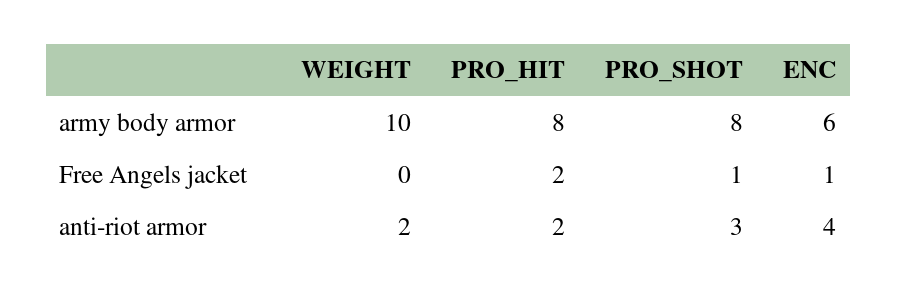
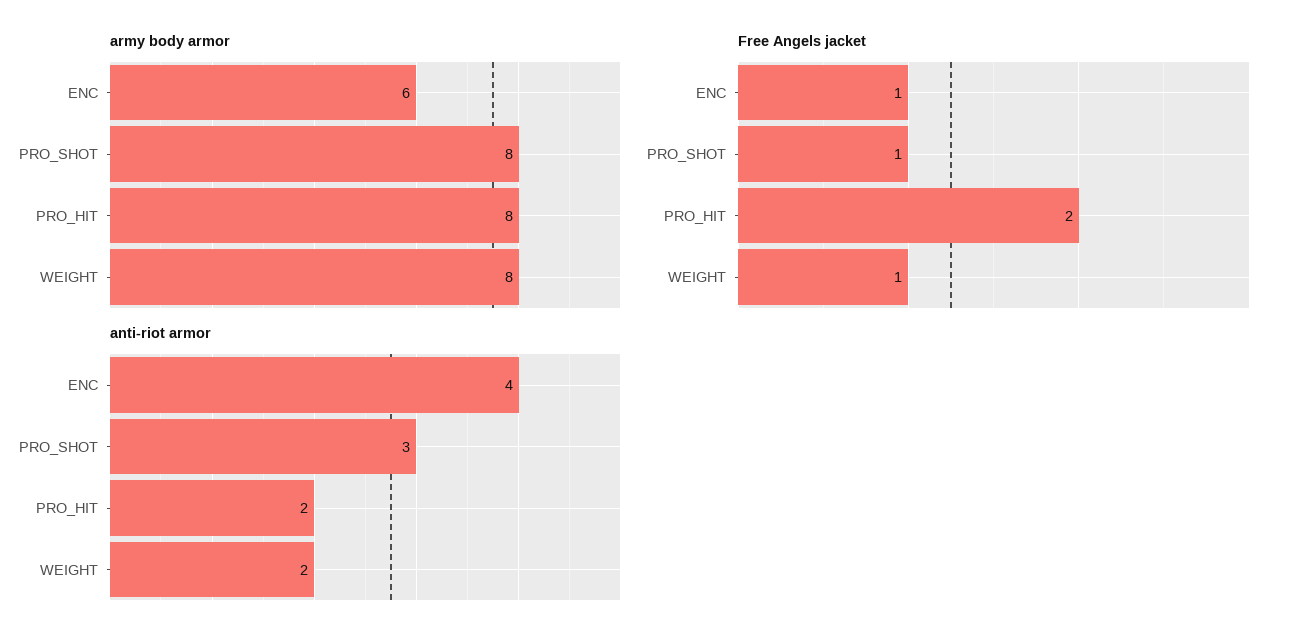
  {
    "army body armor": {
-     "WEIGHT": 10,
+     "WEIGHT": 8,
      "PRO_HIT": 8,
      "PRO_SHOT": 8,
      "ENC": 6
    },
    "Free Angels jacket": {
-     "WEIGHT": 0,
+     "WEIGHT": 1,
      "PRO_HIT": 2,
      "PRO_SHOT": 1,
      "ENC": 1
    },
    "anti-riot armor": {
      "WEIGHT": 2,
      "PRO_HIT": 2,
      "PRO_SHOT": 3,
      "ENC": 4
    }
  }

